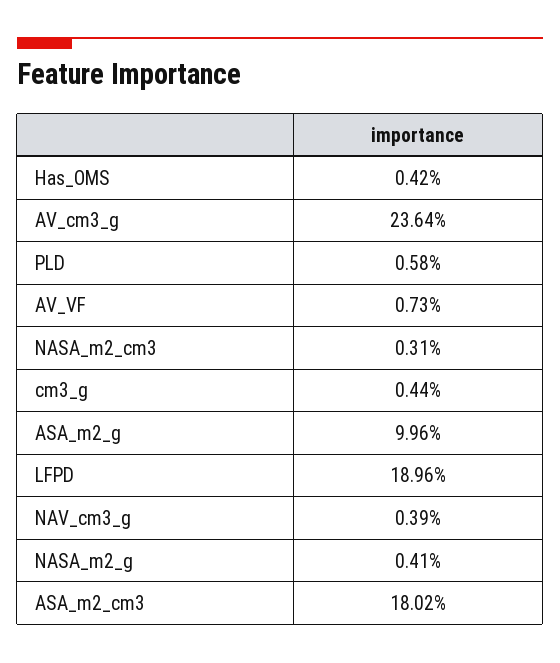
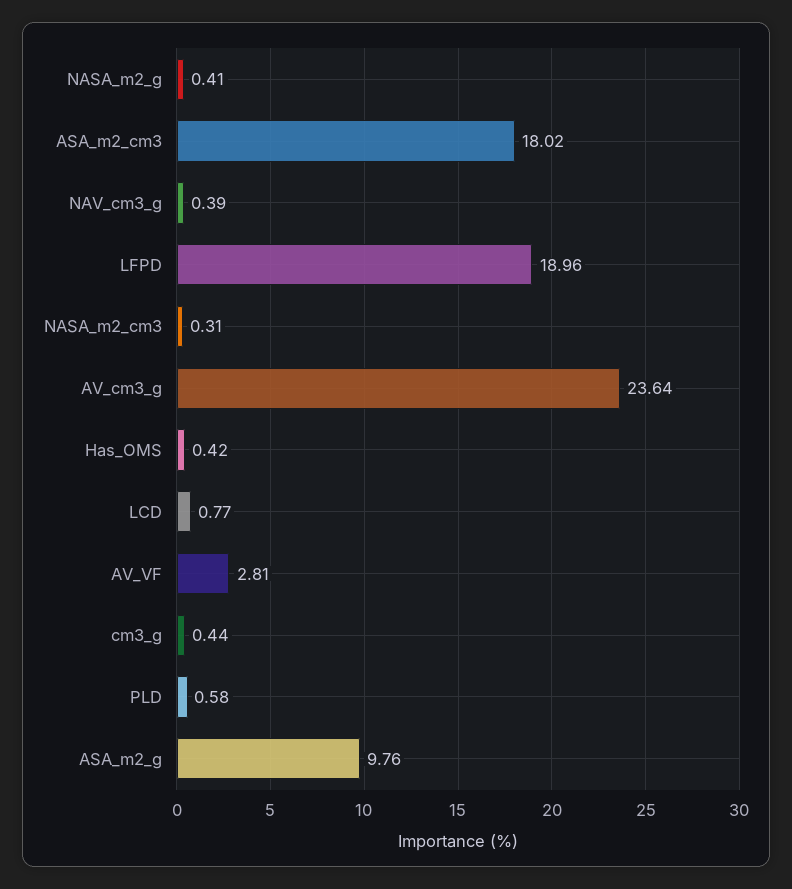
  {
    "Has_OMS": 0.42,
    "AV_cm3_g": 23.64,
    "PLD": 0.58,
-   "AV_VF": 0.73,
+   "AV_VF": 2.81,
    "NASA_m2_cm3": 0.31,
    "cm3_g": 0.44,
-   "ASA_m2_g": 9.96,
+   "ASA_m2_g": 9.76,
    "LFPD": 18.96,
    "NAV_cm3_g": 0.39,
    "NASA_m2_g": 0.41,
-   "ASA_m2_cm3": 18.02
+   "ASA_m2_cm3": 18.02,
+   "LCD": 0.77
  }

